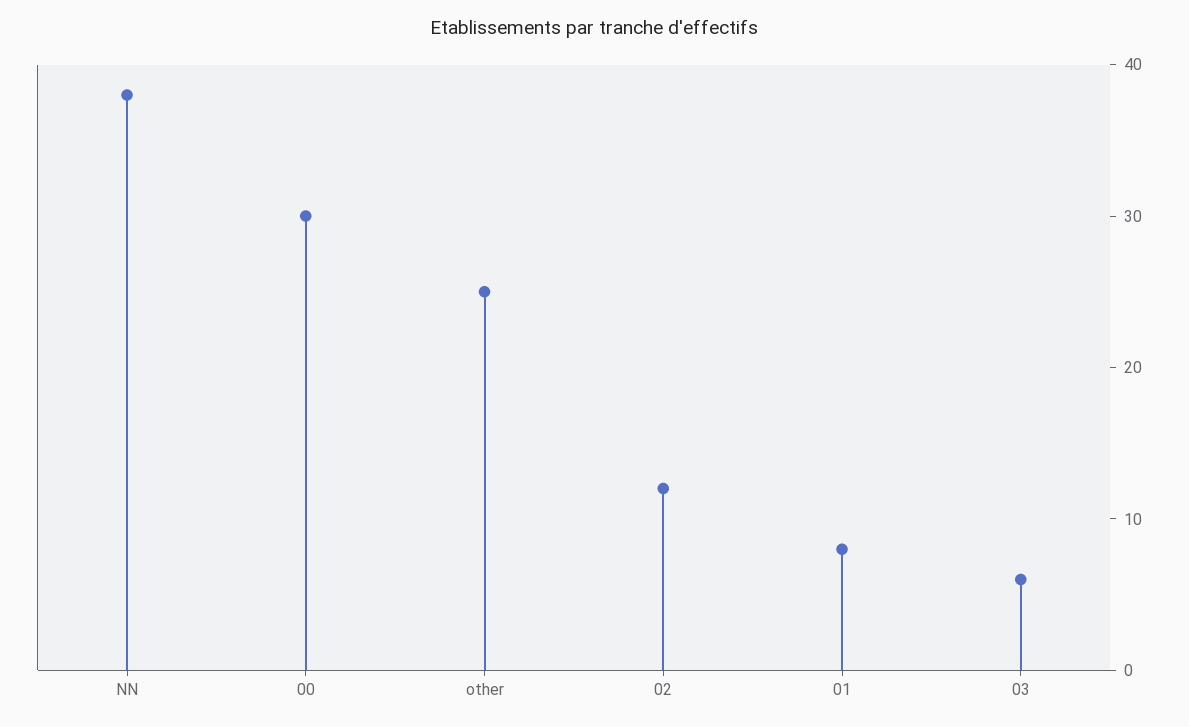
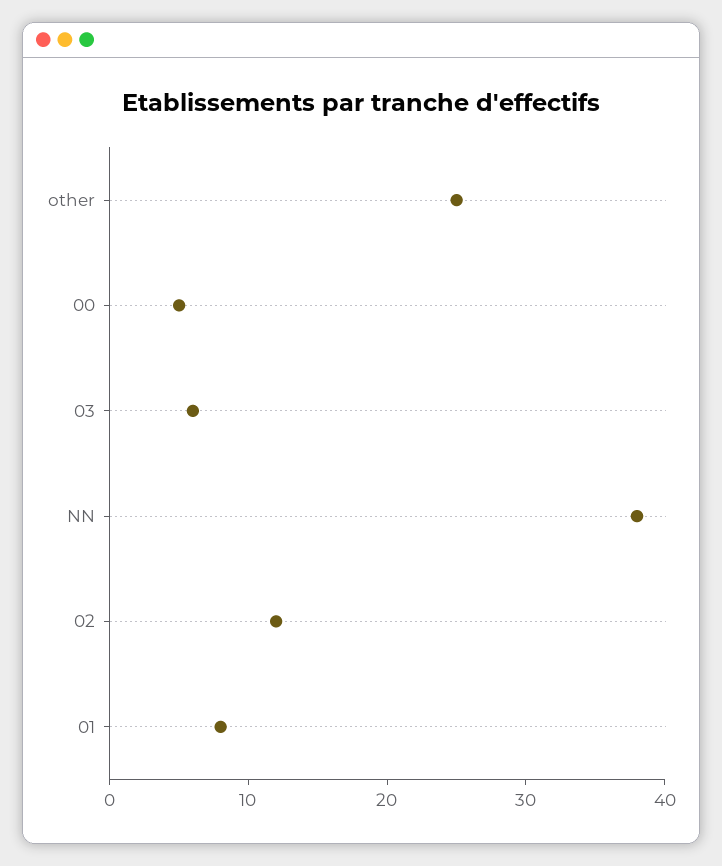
  {
    "NN": 38,
-   "00": 30,
+   "00": 5,
    "other": 25,
    "02": 12,
    "01": 8,
    "03": 6
  }

